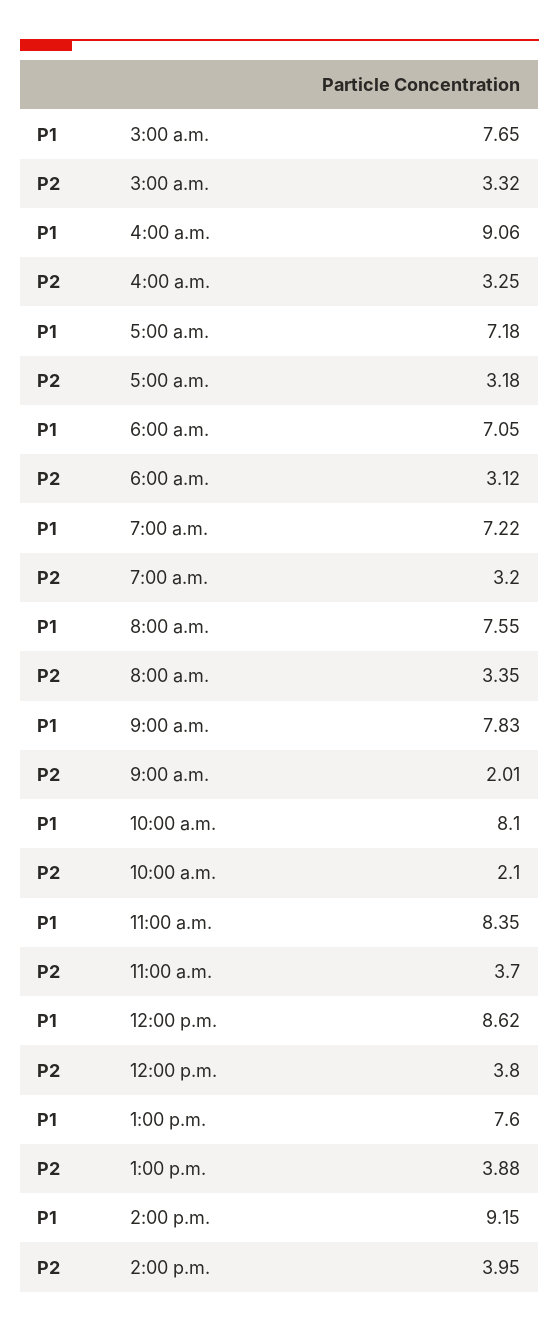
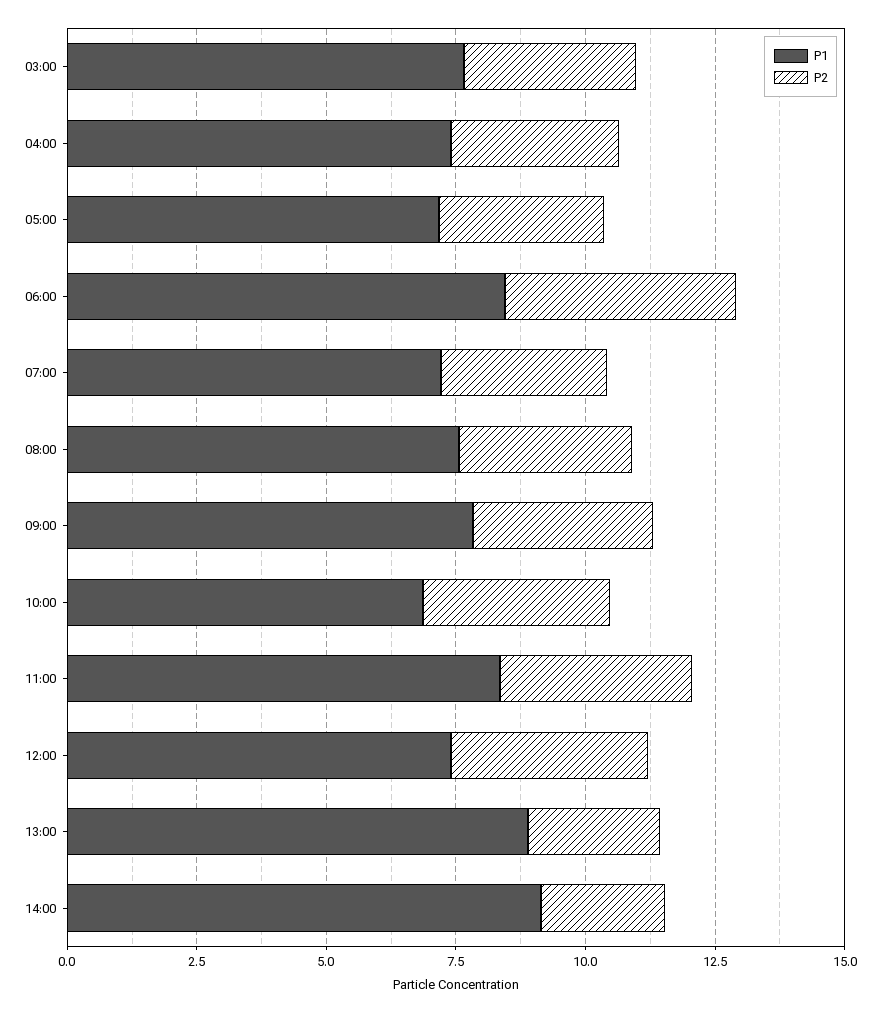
  {
    "P1": {
      "3:00 a.m.": 7.65,
-     "4:00 a.m.": 9.06,
+     "4:00 a.m.": 7.5,
      "5:00 a.m.": 7.18,
-     "6:00 a.m.": 7.05,
+     "6:00 a.m.": 8.5,
      "7:00 a.m.": 7.22,
      "8:00 a.m.": 7.55,
      "9:00 a.m.": 7.83,
-     "10:00 a.m.": 8.1,
+     "10:00 a.m.": 7,
      "11:00 a.m.": 8.35,
-     "12:00 p.m.": 8.62,
+     "12:00 p.m.": 7.5,
-     "1:00 p.m.": 7.6,
+     "1:00 p.m.": 9,
      "2:00 p.m.": 9.15
    },
    "P2": {
      "3:00 a.m.": 3.32,
      "4:00 a.m.": 3.25,
      "5:00 a.m.": 3.18,
-     "6:00 a.m.": 3.12,
+     "6:00 a.m.": 4.5,
      "7:00 a.m.": 3.2,
      "8:00 a.m.": 3.35,
-     "9:00 a.m.": 2.01,
+     "9:00 a.m.": 3.5,
-     "10:00 a.m.": 2.1,
+     "10:00 a.m.": 3.5,
      "11:00 a.m.": 3.7,
      "12:00 p.m.": 3.8,
-     "1:00 p.m.": 3.88,
+     "1:00 p.m.": 2.5,
-     "2:00 p.m.": 3.95
+     "2:00 p.m.": 2.5
    }
  }

